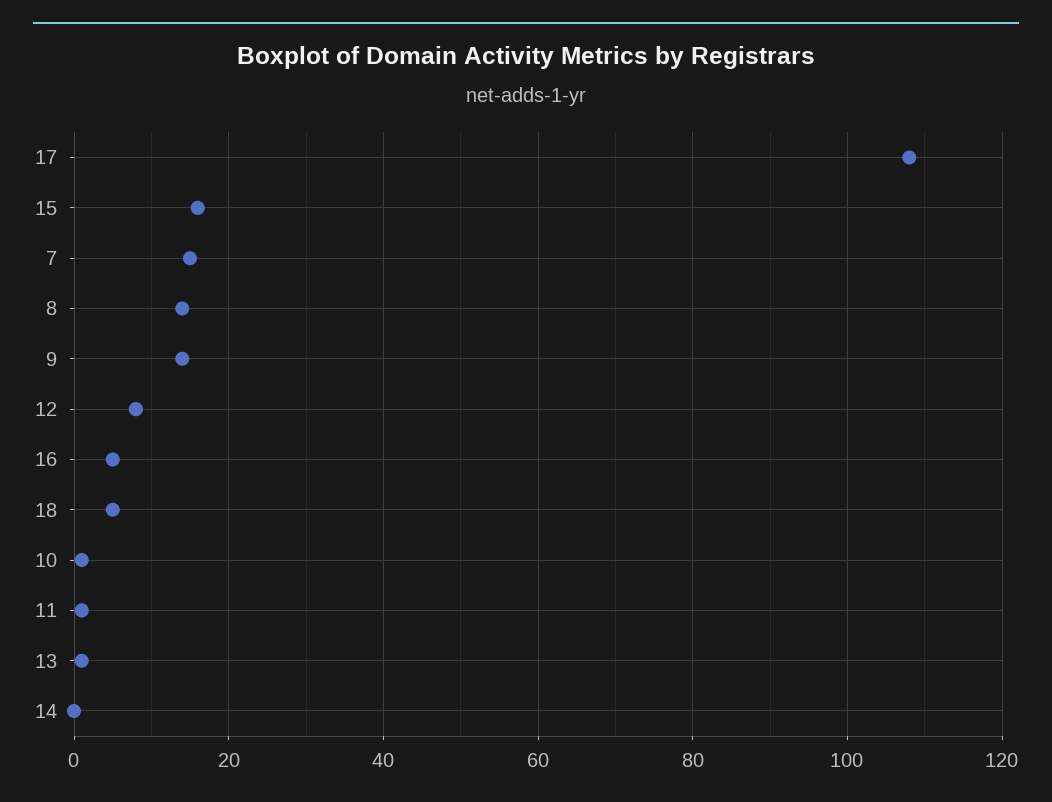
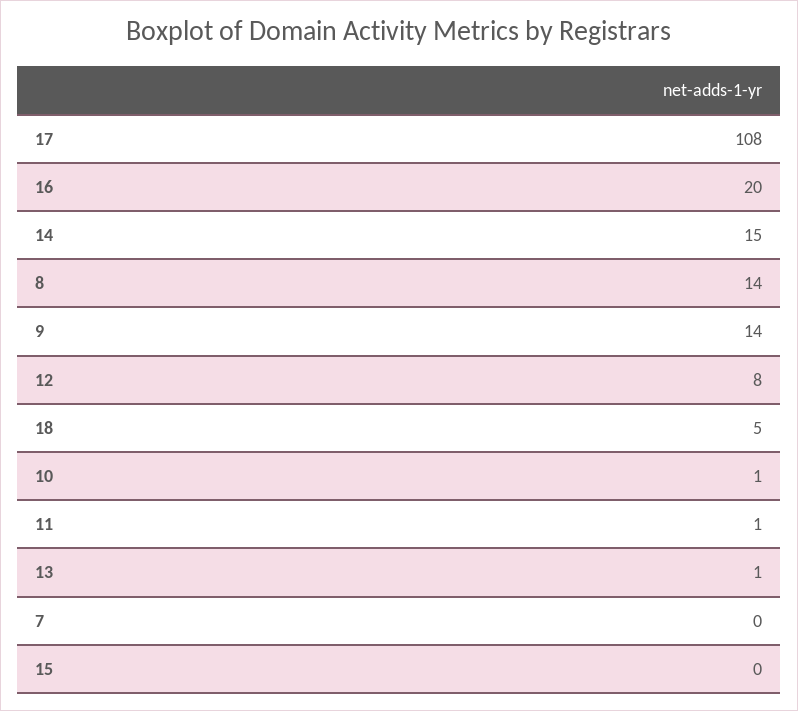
  {
    "17": 108,
-   "15": 15,
+   "15": 0,
-   "7": 15,
+   "7": 0,
    "8": 14,
    "9": 14,
    "12": 8,
-   "16": 5,
+   "16": 20,
    "18": 5,
    "10": 1,
    "11": 1,
    "13": 1,
-   "14": 0
+   "14": 15
  }

